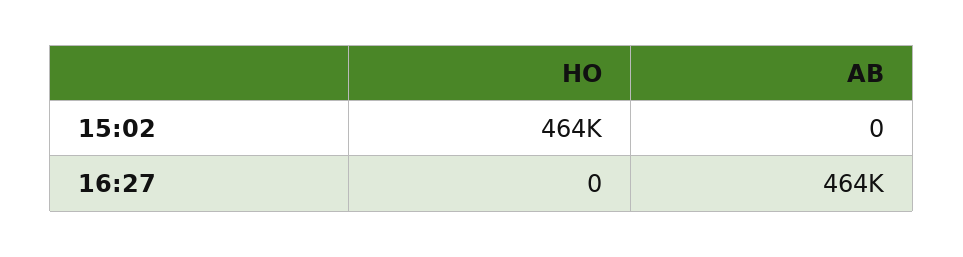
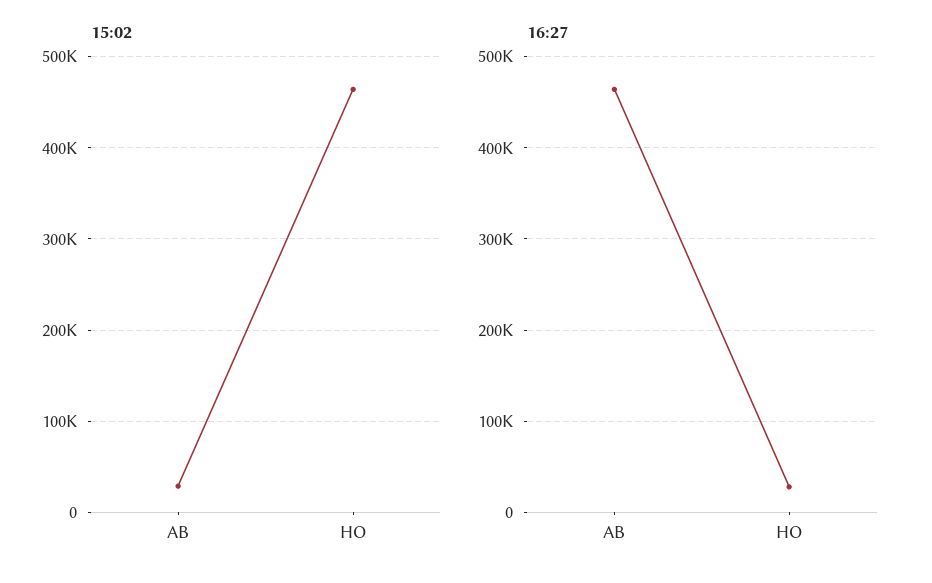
  {
    "15:02": {
      "HO": 464000,
-     "AB": 0
+     "AB": 30000
    },
    "16:27": {
-     "HO": 0,
+     "HO": 30000,
      "AB": 464000
    }
  }

